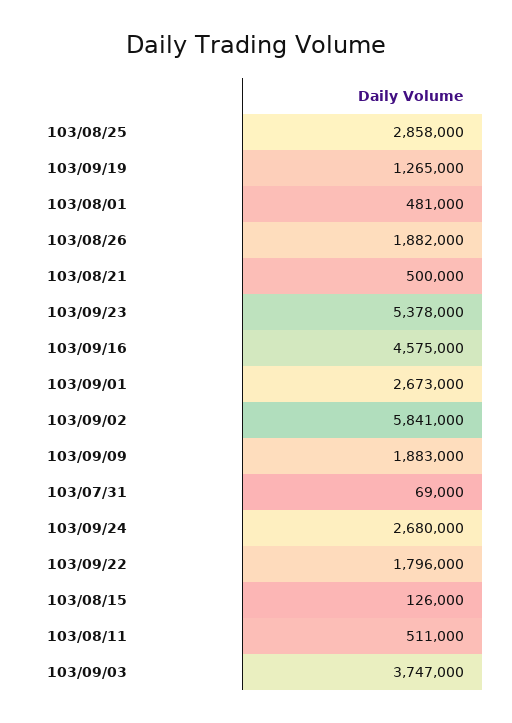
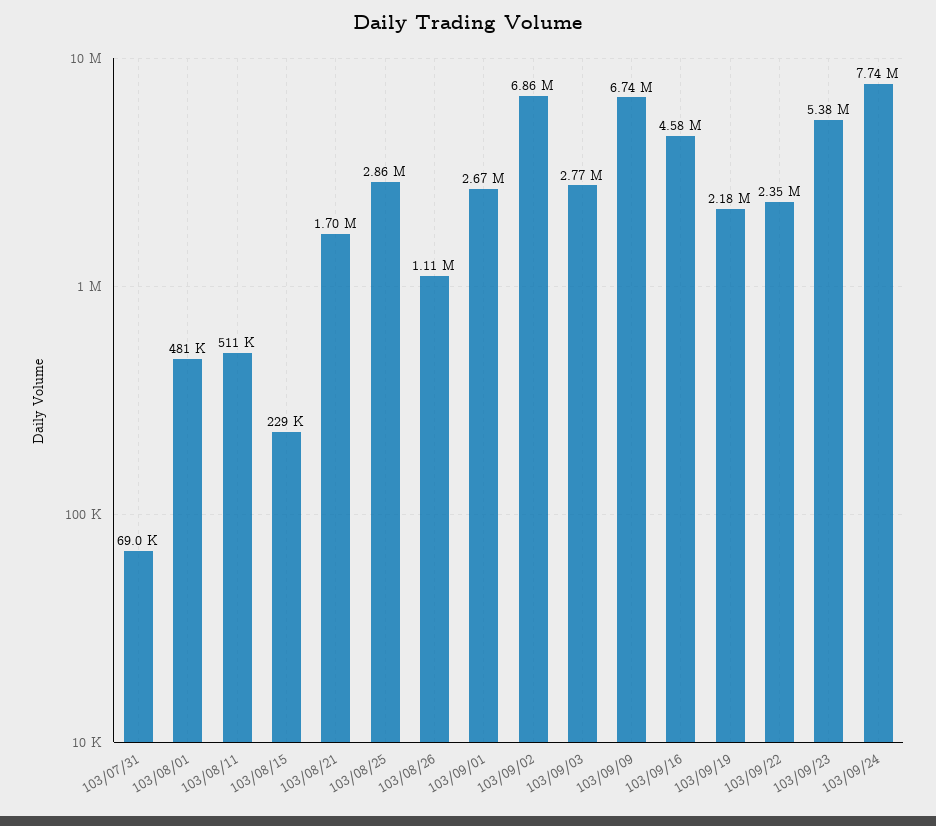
  {
    "103/08/25": 2858000,
-   "103/09/19": 1265000,
+   "103/09/19": 2180000,
    "103/08/01": 481000,
-   "103/08/26": 1882000,
+   "103/08/26": 1110000,
-   "103/08/21": 500000,
+   "103/08/21": 1700000,
    "103/09/23": 5378000,
    "103/09/16": 4575000,
    "103/09/01": 2673000,
-   "103/09/02": 5841000,
+   "103/09/02": 6860000,
-   "103/09/09": 1883000,
+   "103/09/09": 6740000,
    "103/07/31": 69000,
-   "103/09/24": 2680000,
+   "103/09/24": 7740000,
-   "103/09/22": 1796000,
+   "103/09/22": 2350000,
-   "103/08/15": 126000,
+   "103/08/15": 229000,
    "103/08/11": 511000,
-   "103/09/03": 3747000
+   "103/09/03": 2770000
  }

